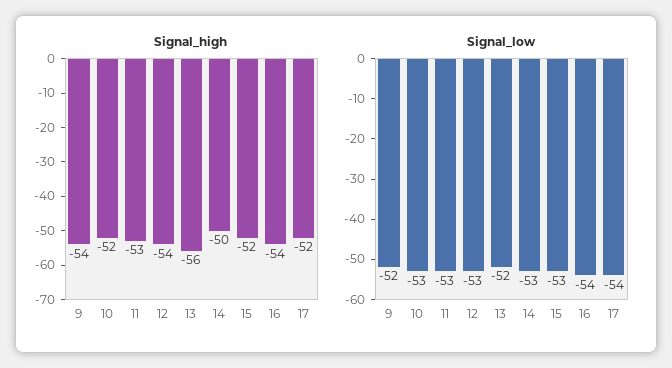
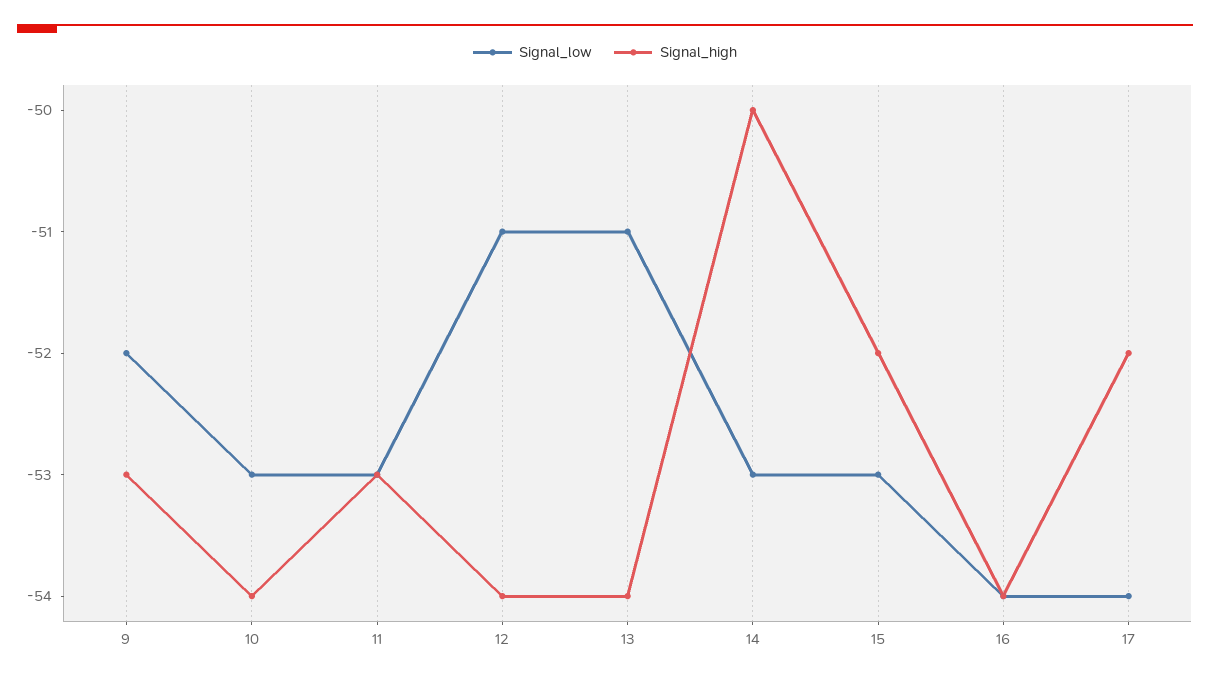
  {
    "Signal_high": {
-     "9": -54,
+     "9": -53,
-     "10": -52,
+     "10": -54,
      "11": -53,
      "12": -54,
-     "13": -56,
+     "13": -54,
      "14": -50,
      "15": -52,
      "16": -54,
      "17": -52
    },
    "Signal_low": {
      "9": -52,
      "10": -53,
      "11": -53,
-     "12": -53,
+     "12": -51,
-     "13": -52,
+     "13": -51,
      "14": -53,
      "15": -53,
      "16": -54,
      "17": -54
    }
  }

